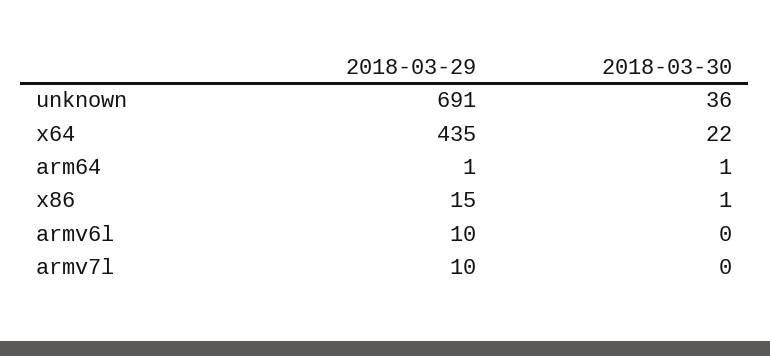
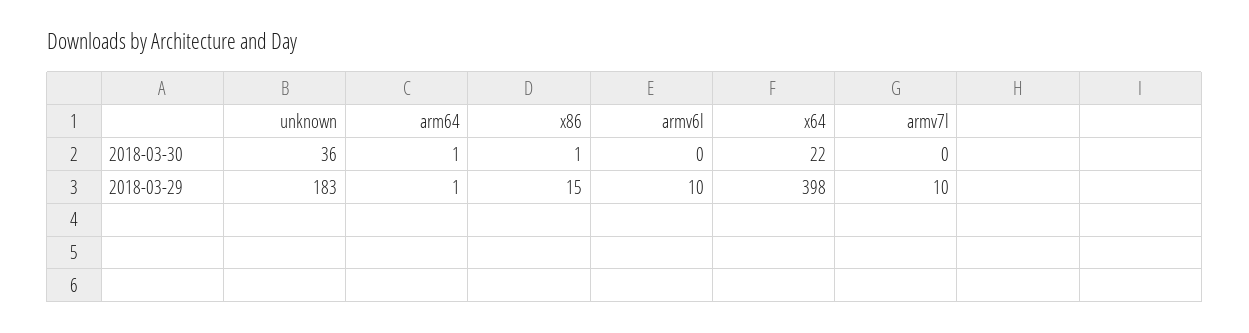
  {
    "2018-03-29": {
-     "unknown": 691,
+     "unknown": 183,
-     "x64": 435,
+     "x64": 398,
      "arm64": 1,
      "x86": 15,
      "armv6l": 10,
      "armv7l": 10
    },
    "2018-03-30": {
      "unknown": 36,
      "x64": 22,
      "arm64": 1,
      "x86": 1,
      "armv6l": 0,
      "armv7l": 0
    }
  }

